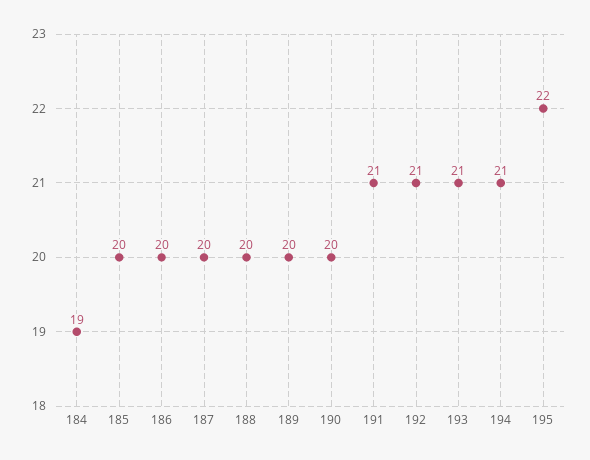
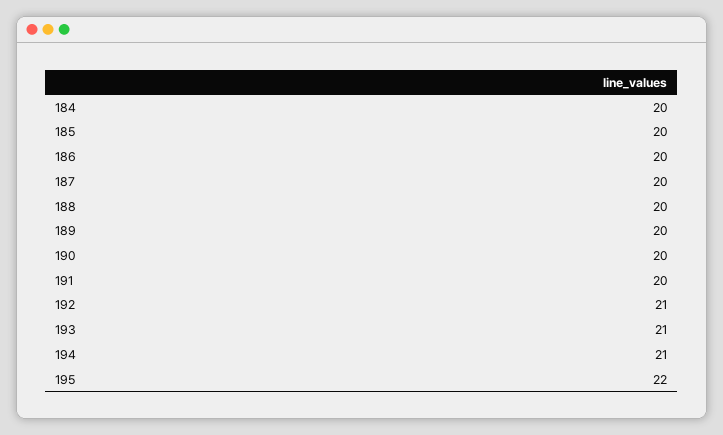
  {
-   "184": 19,
+   "184": 20,
    "185": 20,
    "186": 20,
    "187": 20,
    "188": 20,
    "189": 20,
    "190": 20,
-   "191": 21,
+   "191": 20,
    "192": 21,
    "193": 21,
    "194": 21,
    "195": 22
  }

